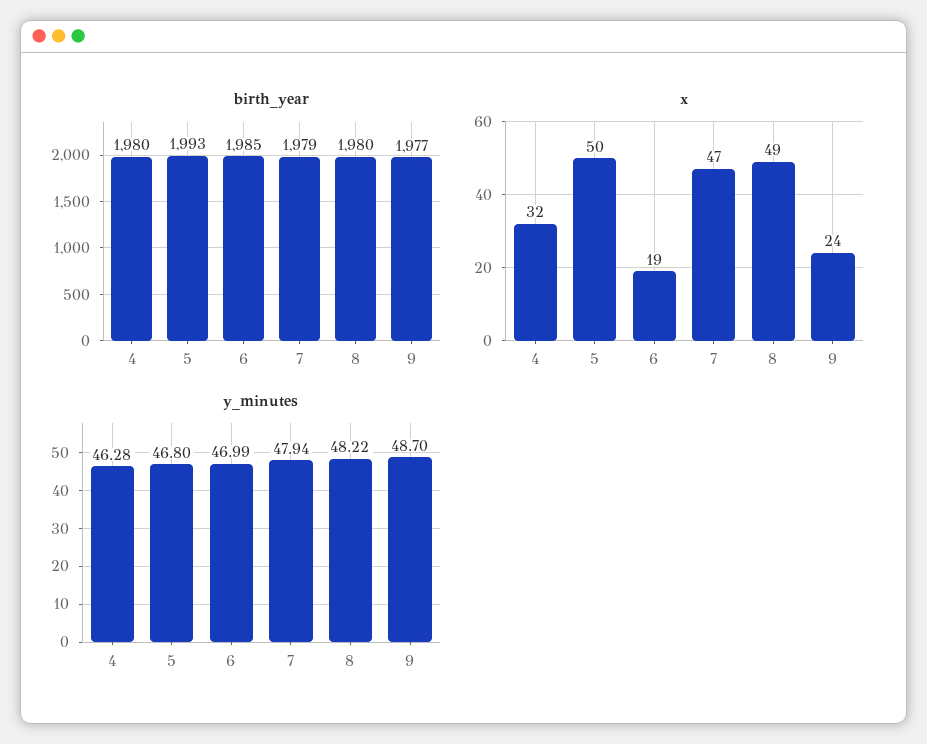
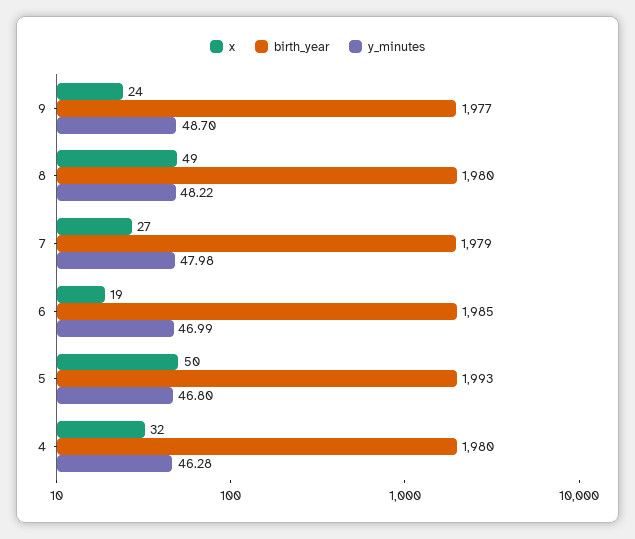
  {
    "birth_year": {
      "4": 1980,
      "5": 1993,
      "6": 1985,
      "7": 1979,
      "8": 1980,
      "9": 1977
    },
    "x": {
      "4": 32,
      "5": 50,
      "6": 19,
-     "7": 47,
+     "7": 27,
      "8": 49,
      "9": 24
    },
    "y_minutes": {
      "4": 46.28,
      "5": 46.8,
      "6": 46.99,
-     "7": 47.94,
+     "7": 47.98,
      "8": 48.22,
      "9": 48.7
    }
  }

